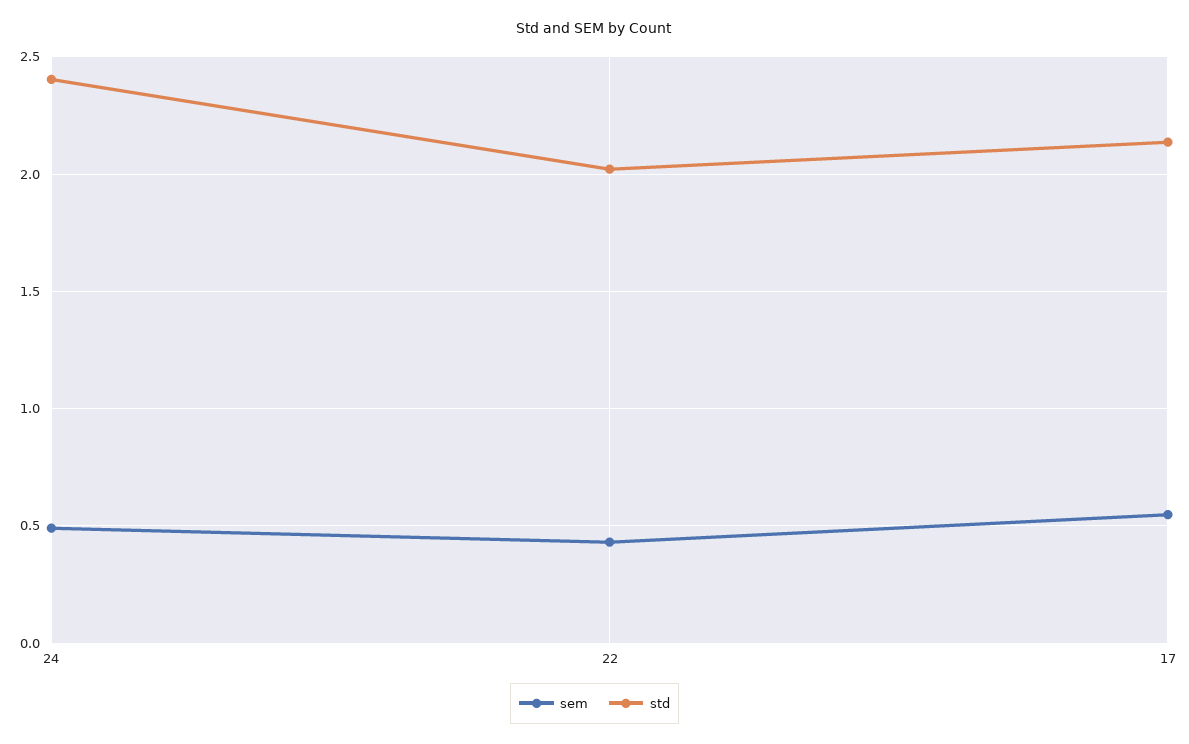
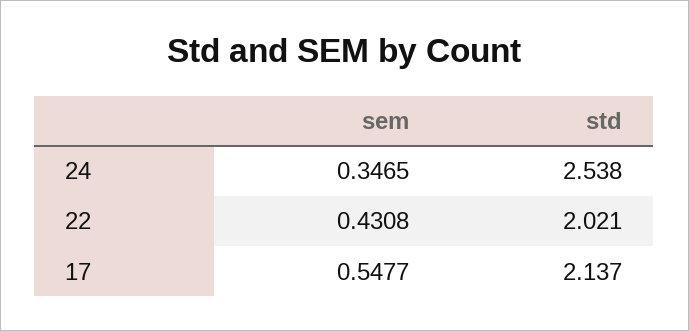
  {
    "sem": {
-     "24": 0.5,
+     "24": 0.3465,
      "22": 0.4308,
      "17": 0.5477
    },
    "std": {
-     "24": 2.4,
+     "24": 2.538,
      "22": 2.021,
      "17": 2.137
    }
  }

